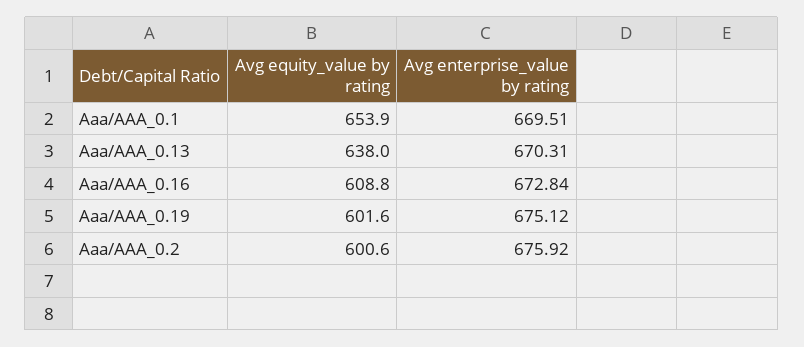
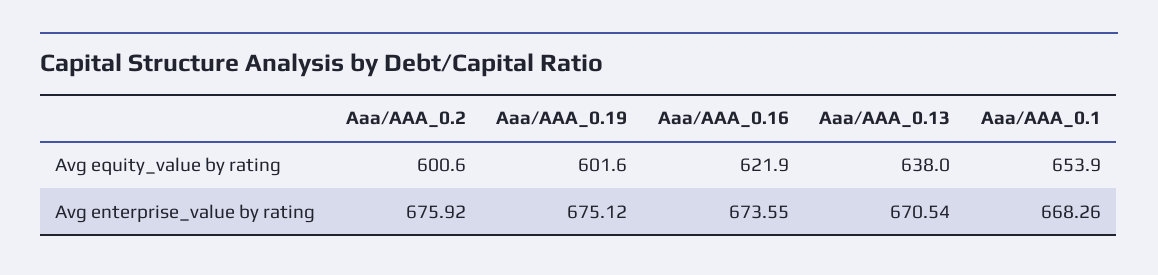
  {
    "Avg equity_value by rating": {
      "Aaa/AAA_0.1": 653.9,
      "Aaa/AAA_0.13": 638,
-     "Aaa/AAA_0.16": 608.8,
+     "Aaa/AAA_0.16": 621.9,
      "Aaa/AAA_0.19": 601.6,
      "Aaa/AAA_0.2": 600.6
    },
    "Avg enterprise_value by rating": {
-     "Aaa/AAA_0.1": 669.51,
+     "Aaa/AAA_0.1": 668.26,
-     "Aaa/AAA_0.13": 670.31,
+     "Aaa/AAA_0.13": 670.54,
-     "Aaa/AAA_0.16": 672.84,
+     "Aaa/AAA_0.16": 673.55,
      "Aaa/AAA_0.19": 675.12,
      "Aaa/AAA_0.2": 675.92
    }
  }

